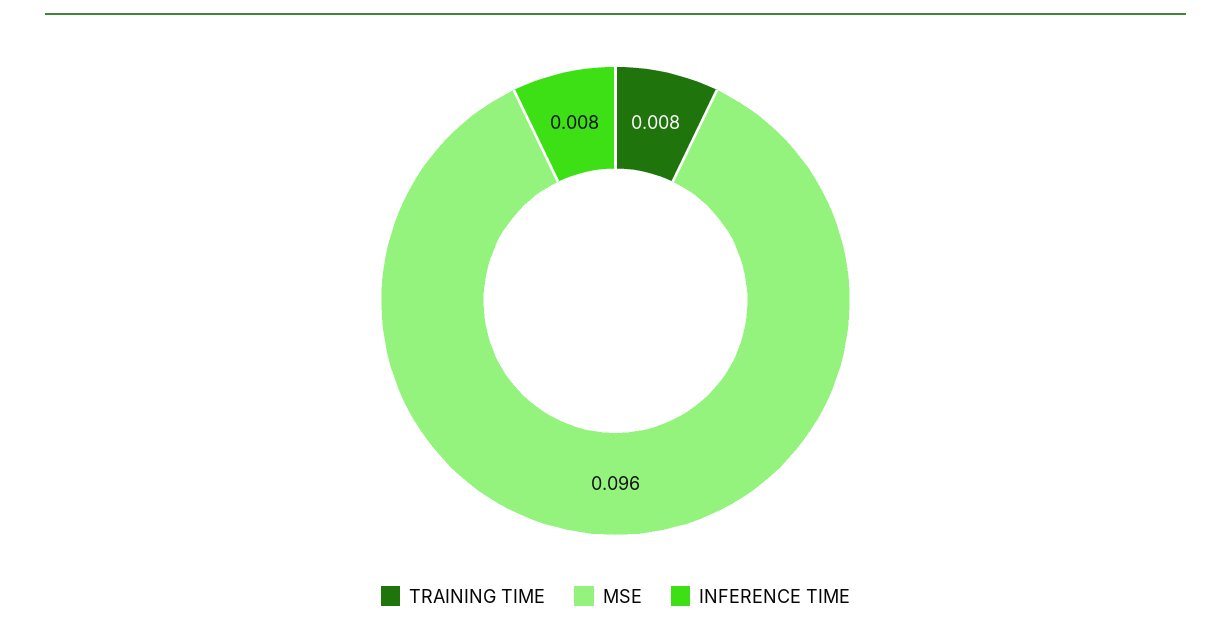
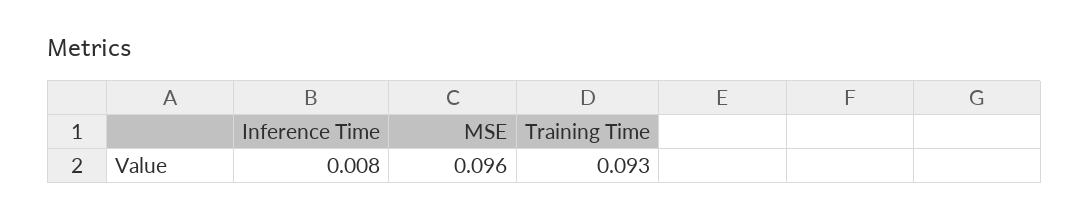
  {
-   "TRAINING TIME": 0.008,
+   "TRAINING TIME": 0.093,
    "MSE": 0.096,
    "INFERENCE TIME": 0.008
  }

